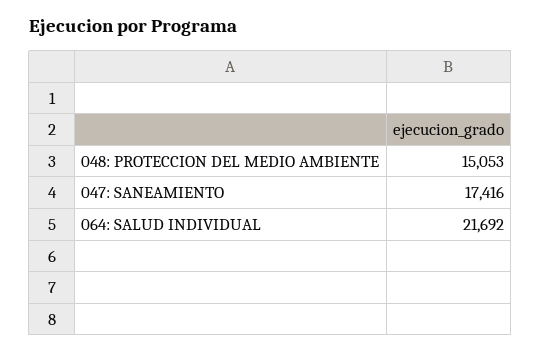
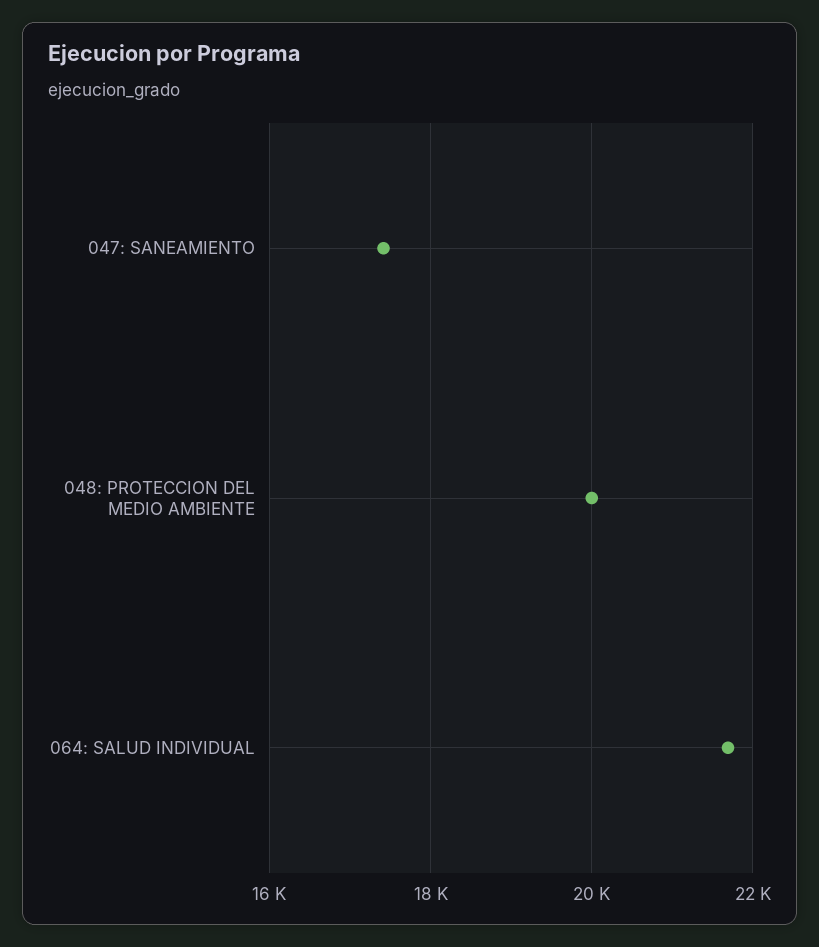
  {
-   "048: PROTECCION DEL MEDIO AMBIENTE": 15053,
+   "048: PROTECCION DEL MEDIO AMBIENTE": 20000,
    "047: SANEAMIENTO": 17416,
    "064: SALUD INDIVIDUAL": 21692
  }

